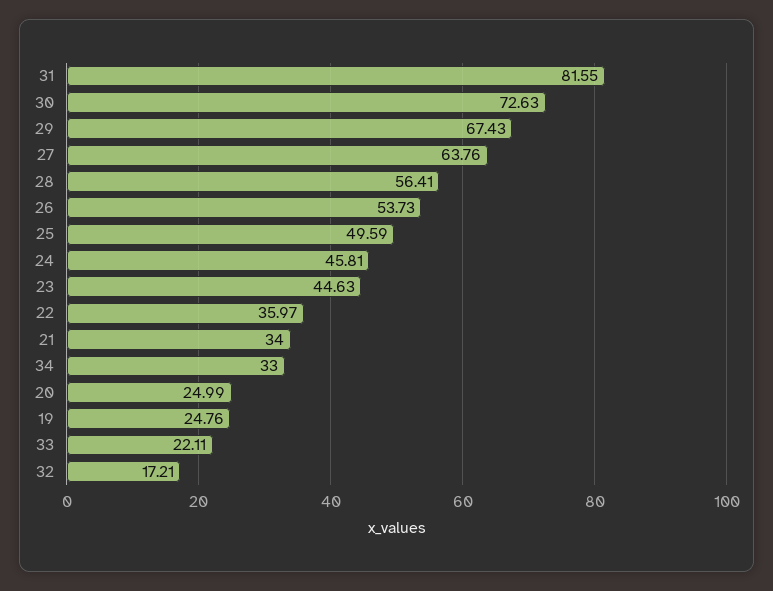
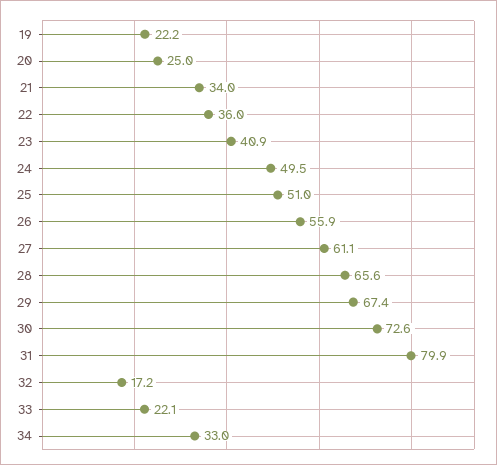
  {
-   "31": 81.55,
+   "31": 79.9,
    "30": 72.63,
    "29": 67.43,
-   "27": 63.76,
+   "27": 61.1,
-   "28": 56.41,
+   "28": 65.6,
-   "26": 53.73,
+   "26": 55.9,
-   "25": 49.59,
+   "25": 51,
-   "24": 45.81,
+   "24": 49.5,
-   "23": 44.63,
+   "23": 40.9,
    "22": 35.97,
    "21": 34,
    "34": 33,
    "20": 24.99,
-   "19": 24.76,
+   "19": 22.2,
    "33": 22.11,
    "32": 17.21
  }

